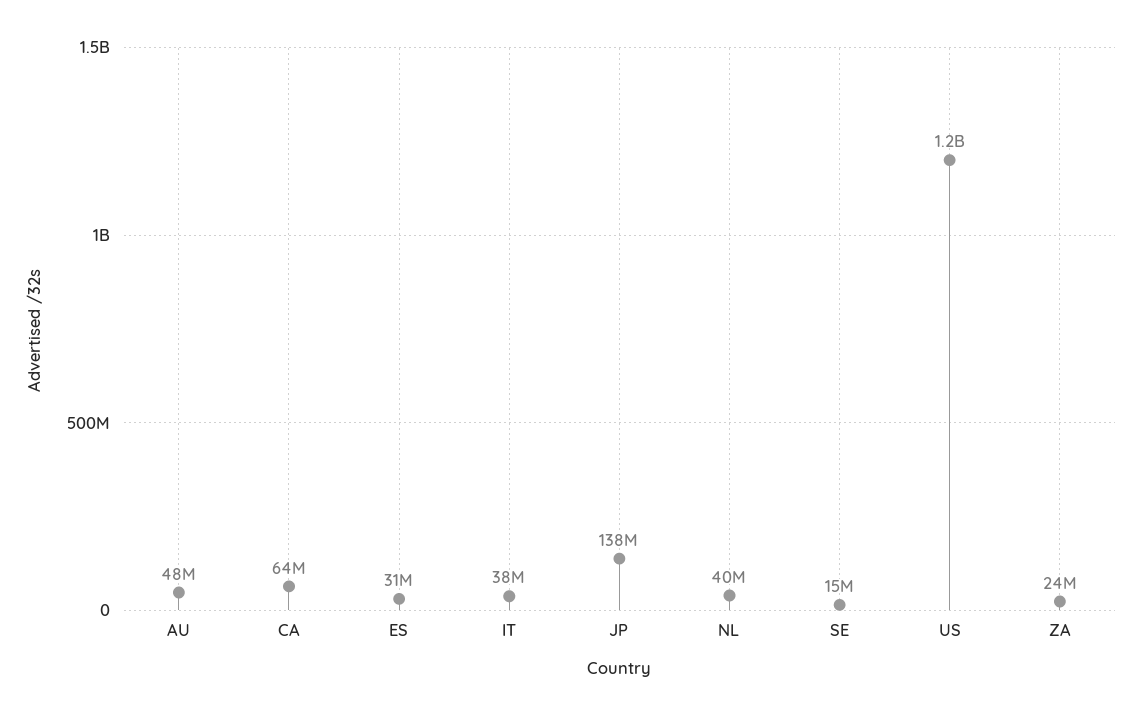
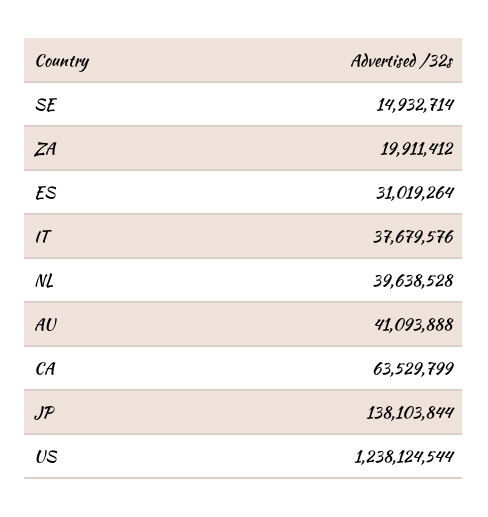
  {
-   "AU": 48000000,
+   "AU": 41093888,
    "CA": 63529799,
    "ES": 31019264,
    "IT": 37679576,
    "JP": 138103844,
    "NL": 39638528,
    "SE": 14932714,
    "US": 1238124544,
-   "ZA": 24000000
+   "ZA": 19911412
  }

